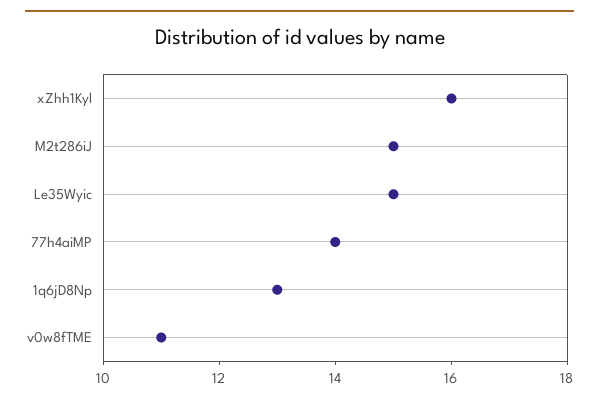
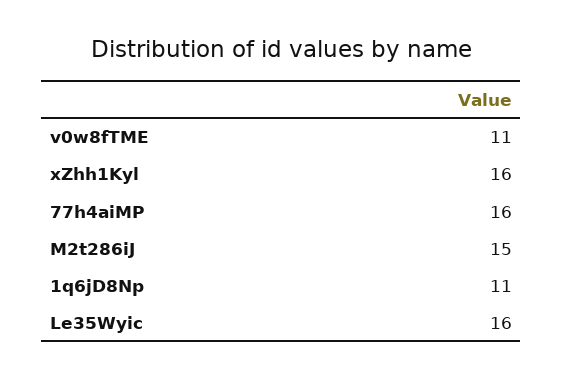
  {
    "xZhh1Kyl": 16,
    "M2t286iJ": 15,
-   "Le35Wyic": 15,
+   "Le35Wyic": 16,
-   "77h4aiMP": 14,
+   "77h4aiMP": 16,
-   "1q6jD8Np": 13,
+   "1q6jD8Np": 11,
    "v0w8fTME": 11
  }

